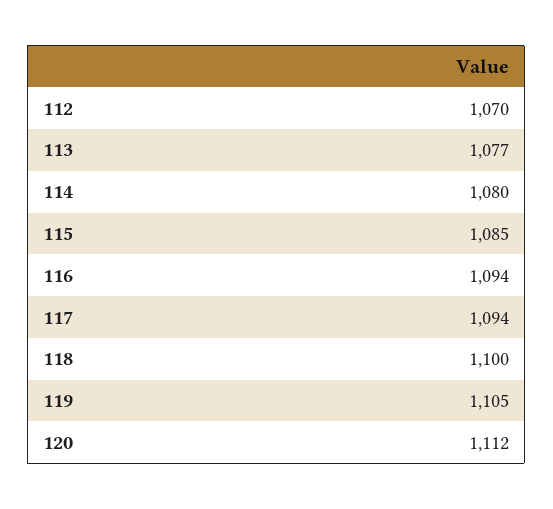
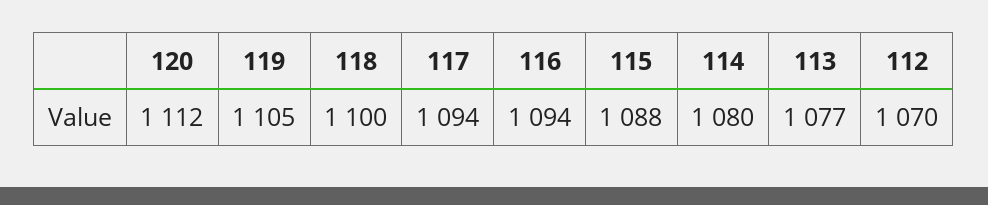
  {
    "112": 1070,
    "113": 1077,
    "114": 1080,
-   "115": 1085,
+   "115": 1088,
    "116": 1094,
    "117": 1094,
    "118": 1100,
    "119": 1105,
    "120": 1112
  }

